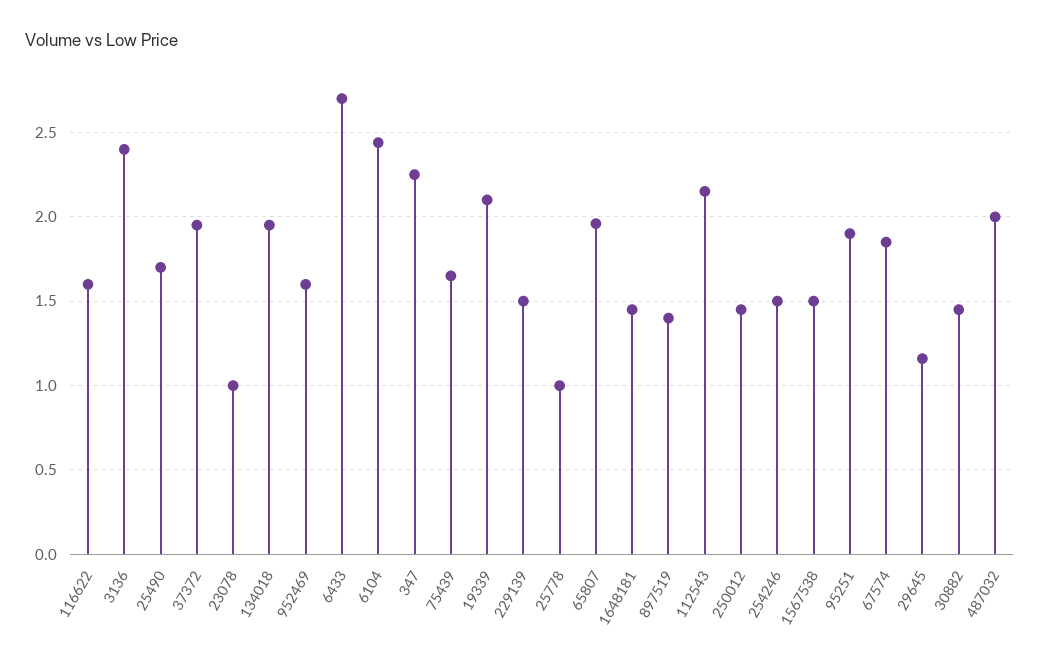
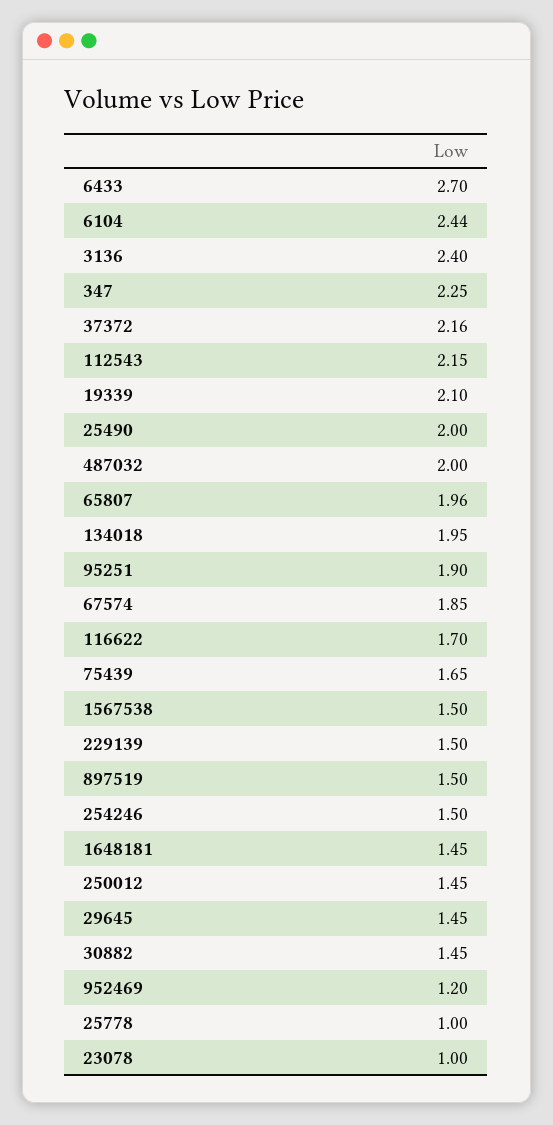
  {
-   "116622": 1.6,
+   "116622": 1.7,
    "3136": 2.4,
-   "25490": 1.7,
+   "25490": 2,
-   "37372": 1.95,
+   "37372": 2.16,
    "23078": 1,
    "134018": 1.95,
-   "952469": 1.6,
+   "952469": 1.2,
    "6433": 2.7,
    "6104": 2.44,
    "347": 2.25,
    "75439": 1.65,
    "19339": 2.1,
    "229139": 1.5,
    "25778": 1,
    "65807": 1.96,
    "1648181": 1.45,
-   "897519": 1.4,
+   "897519": 1.5,
    "112543": 2.15,
    "250012": 1.45,
    "254246": 1.5,
    "1567538": 1.5,
    "95251": 1.9,
    "67574": 1.85,
-   "29645": 1.15,
+   "29645": 1.45,
    "30882": 1.45,
    "487032": 2
  }

